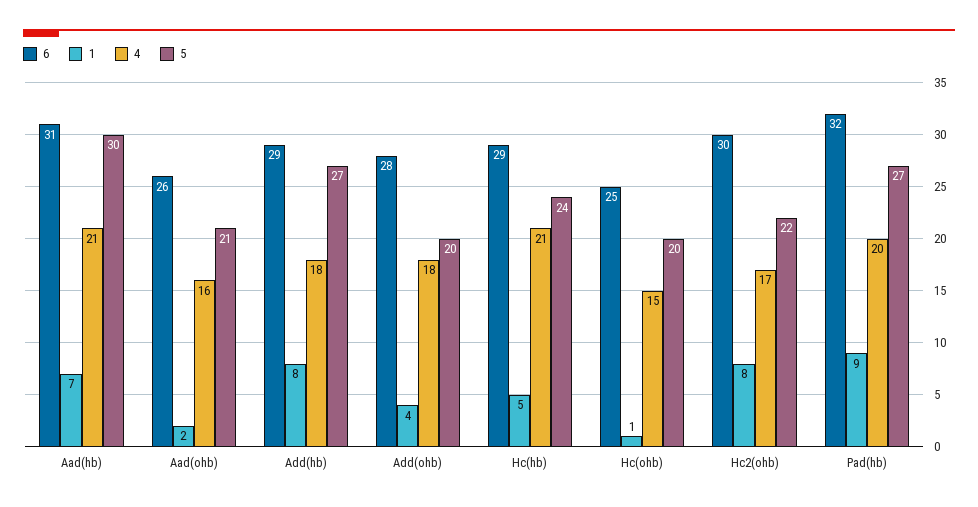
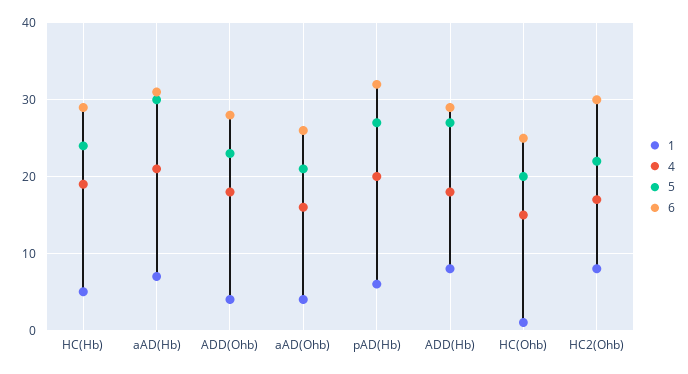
  {
    "6": {
      "Aad(hb)": 31,
      "Aad(ohb)": 26,
      "Add(hb)": 29,
      "Add(ohb)": 28,
      "Hc(hb)": 29,
      "Hc(ohb)": 25,
      "Hc2(ohb)": 30,
      "Pad(hb)": 32
    },
    "1": {
      "Aad(hb)": 7,
-     "Aad(ohb)": 2,
+     "Aad(ohb)": 4,
      "Add(hb)": 8,
      "Add(ohb)": 4,
      "Hc(hb)": 5,
      "Hc(ohb)": 1,
      "Hc2(ohb)": 8,
-     "Pad(hb)": 9
+     "Pad(hb)": 6
    },
    "4": {
      "Aad(hb)": 21,
      "Aad(ohb)": 16,
      "Add(hb)": 18,
      "Add(ohb)": 18,
-     "Hc(hb)": 21,
+     "Hc(hb)": 19,
      "Hc(ohb)": 15,
      "Hc2(ohb)": 17,
      "Pad(hb)": 20
    },
    "5": {
      "Aad(hb)": 30,
      "Aad(ohb)": 21,
      "Add(hb)": 27,
-     "Add(ohb)": 20,
+     "Add(ohb)": 23,
      "Hc(hb)": 24,
      "Hc(ohb)": 20,
      "Hc2(ohb)": 22,
      "Pad(hb)": 27
    }
  }

